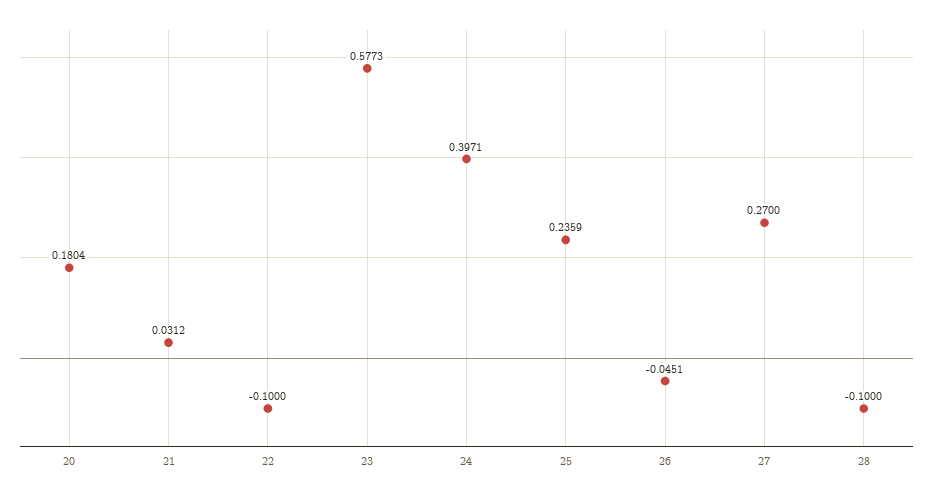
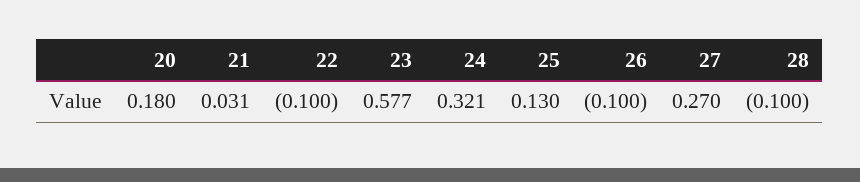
  {
    "20": 0.1804,
    "21": 0.0312,
    "22": -0.1,
    "23": 0.5773,
-   "24": 0.3971,
+   "24": 0.321,
-   "25": 0.2359,
+   "25": 0.13,
-   "26": -0.0451,
+   "26": -0.1,
    "27": 0.27,
    "28": -0.1
  }

